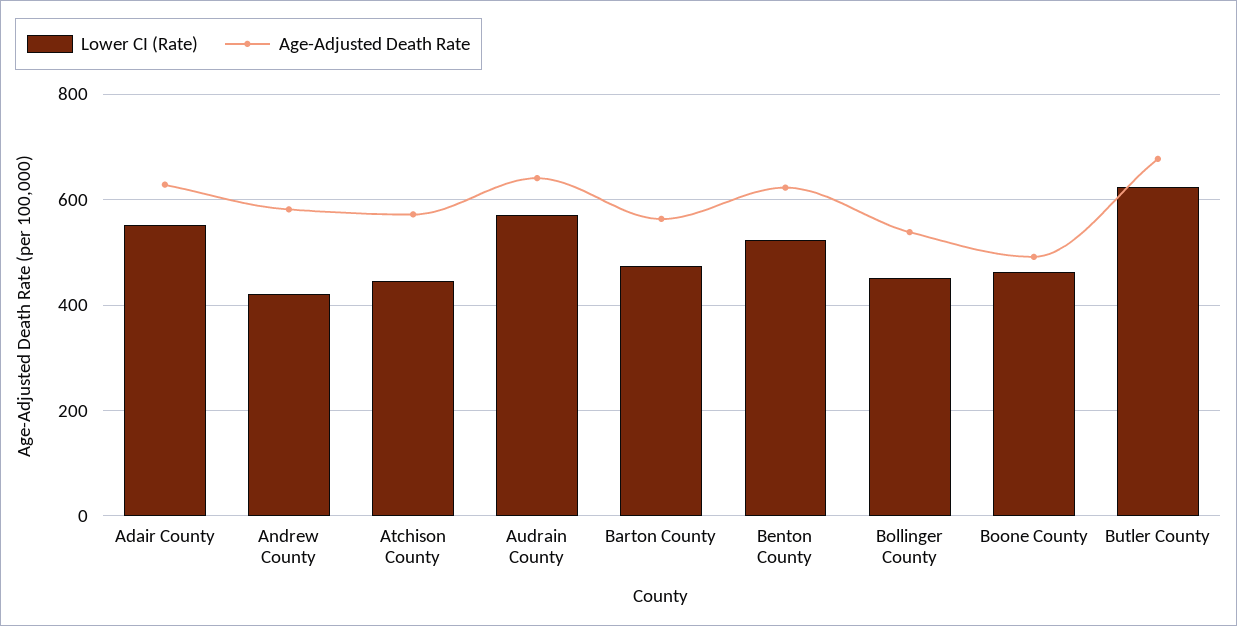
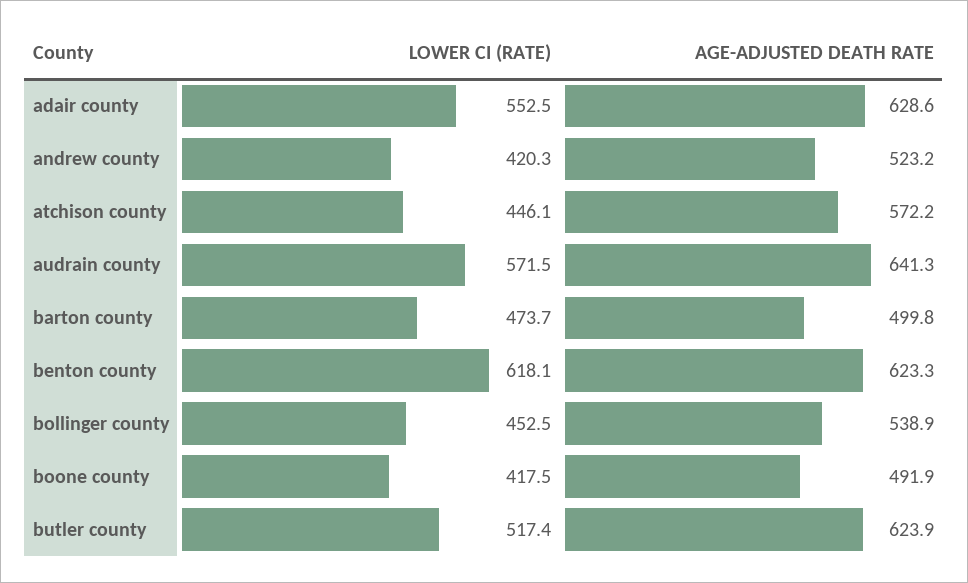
  {
    "Lower CI (Rate)": {
      "Adair County": 552.5,
      "Andrew County": 420.3,
      "Atchison County": 446.1,
      "Audrain County": 571.5,
      "Barton County": 473.7,
-     "Benton County": 520,
+     "Benton County": 618.1,
      "Bollinger County": 452.5,
-     "Boone County": 460,
+     "Boone County": 417.5,
-     "Butler County": 620
+     "Butler County": 517.4
    },
    "Age-Adjusted Death Rate": {
      "Adair County": 628.6,
-     "Andrew County": 580,
+     "Andrew County": 523.2,
      "Atchison County": 572.2,
      "Audrain County": 641.3,
-     "Barton County": 560,
+     "Barton County": 499.8,
      "Benton County": 623.3,
      "Bollinger County": 538.9,
      "Boone County": 491.9,
-     "Butler County": 680
+     "Butler County": 623.9
    }
  }

